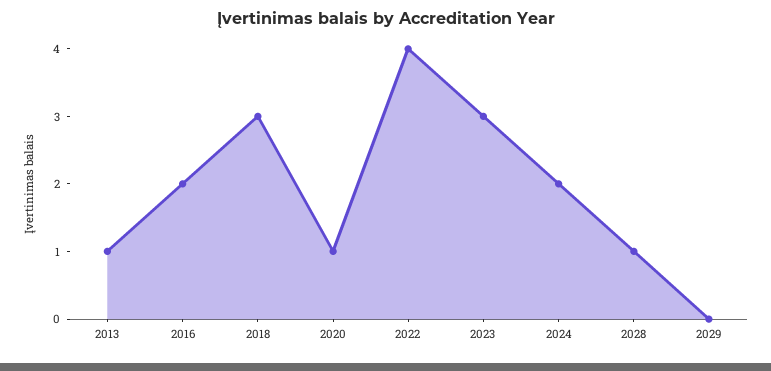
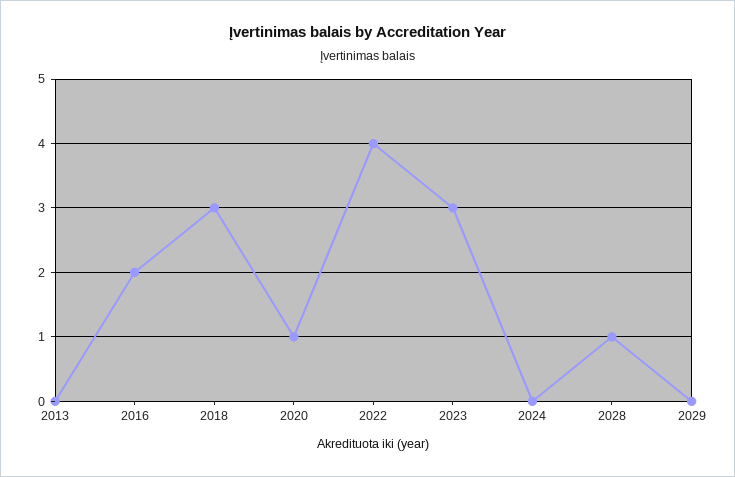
  {
-   "2013": 1,
+   "2013": 0,
    "2016": 2,
    "2018": 3,
    "2020": 1,
    "2022": 4,
    "2023": 3,
-   "2024": 2,
+   "2024": 0,
    "2028": 1,
    "2029": 0
  }

